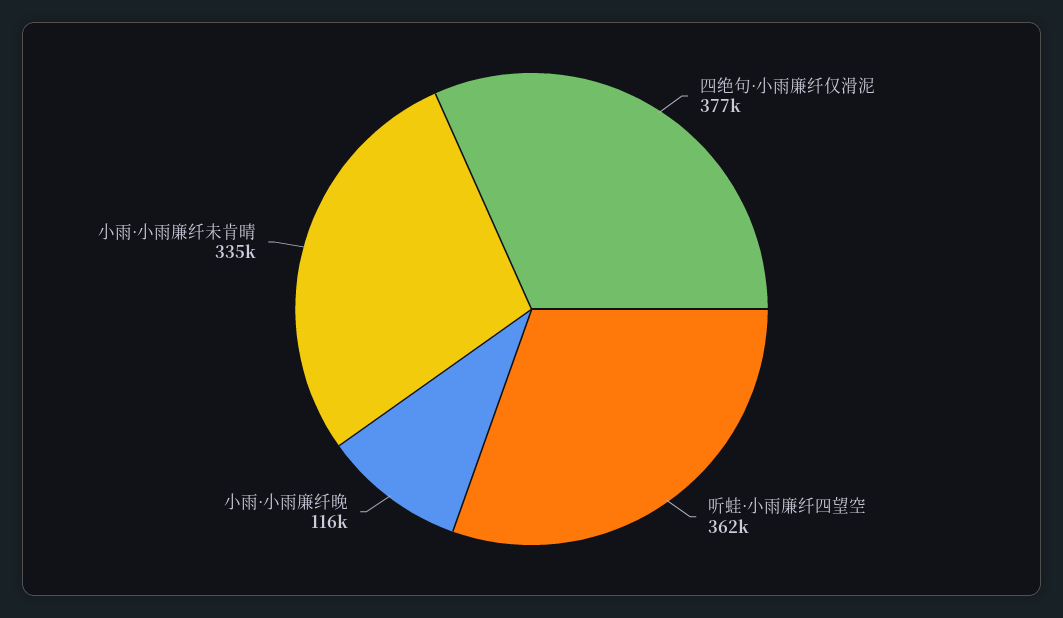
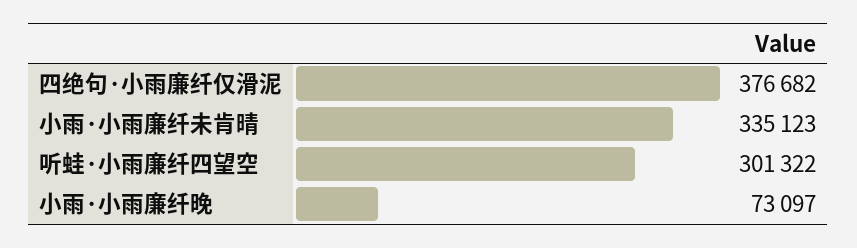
  {
    "四绝句·小雨廉纤仅滑泥": 376682,
-   "听蛙·小雨廉纤四望空": 362000,
+   "听蛙·小雨廉纤四望空": 301322,
-   "小雨·小雨廉纤晚": 116000,
+   "小雨·小雨廉纤晚": 73097,
    "小雨·小雨廉纤未肯晴": 335123
  }

